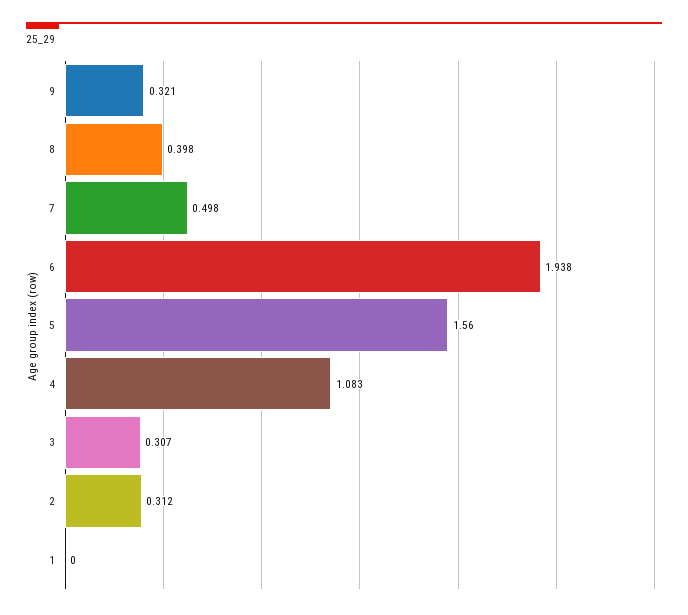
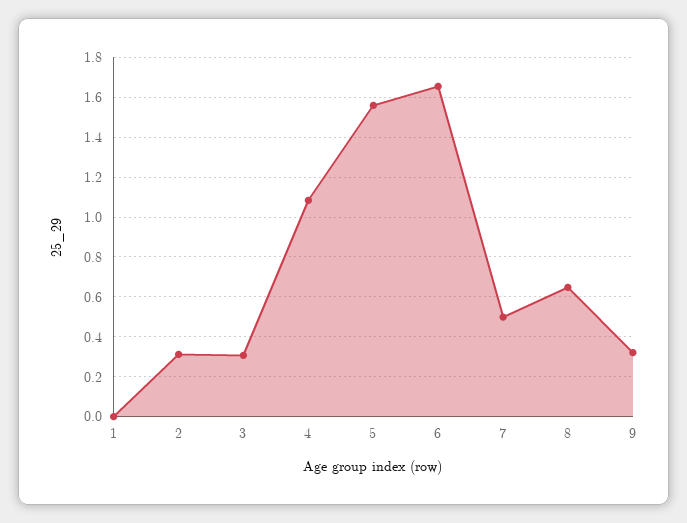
  {
    "9": 0.321,
-   "8": 0.398,
+   "8": 0.65,
    "7": 0.498,
-   "6": 1.938,
+   "6": 1.65,
    "5": 1.56,
    "4": 1.083,
    "3": 0.307,
    "2": 0.312,
    "1": 0
  }

